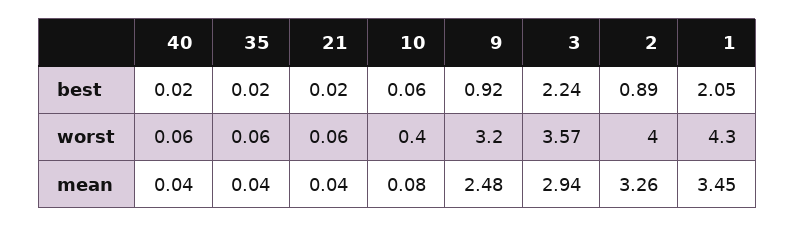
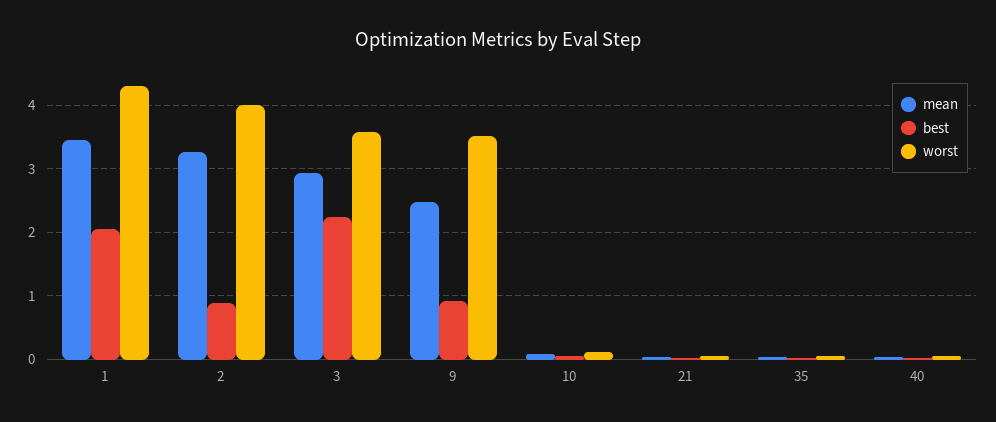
  {
    "best": {
      "40": 0.02,
      "35": 0.02,
      "21": 0.02,
      "10": 0.06,
      "9": 0.92,
      "3": 2.24,
      "2": 0.89,
      "1": 2.05
    },
    "worst": {
      "40": 0.06,
      "35": 0.06,
      "21": 0.06,
-     "10": 0.4,
+     "10": 0.1,
-     "9": 3.2,
+     "9": 3.5,
      "3": 3.57,
      "2": 4,
      "1": 4.3
    },
    "mean": {
      "40": 0.04,
      "35": 0.04,
      "21": 0.04,
      "10": 0.08,
      "9": 2.48,
      "3": 2.94,
      "2": 3.26,
      "1": 3.45
    }
  }

